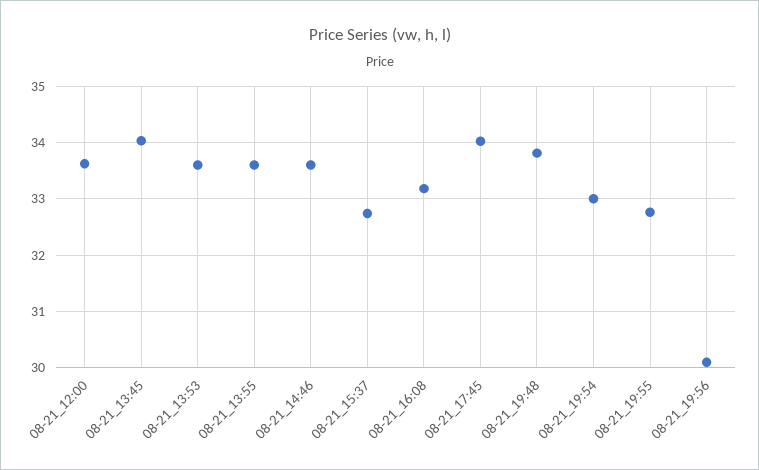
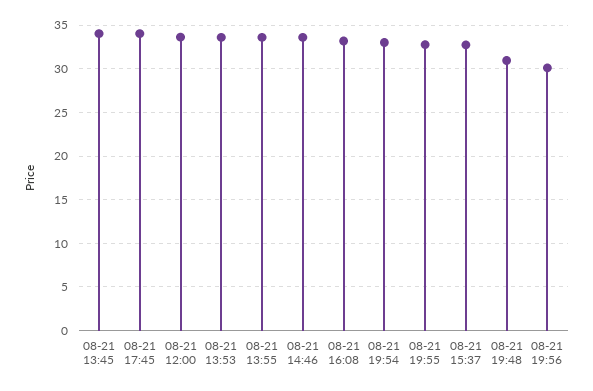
  {
    "08-21_12:00": 33.6,
    "08-21_13:45": 34,
    "08-21_13:53": 33.6,
    "08-21_13:55": 33.6,
    "08-21_14:46": 33.6,
    "08-21_15:37": 32.8,
    "08-21_16:08": 33.2,
    "08-21_17:45": 34,
-   "08-21_19:48": 33.8,
+   "08-21_19:48": 31,
    "08-21_19:54": 33,
    "08-21_19:55": 32.8,
    "08-21_19:56": 30.2
  }

